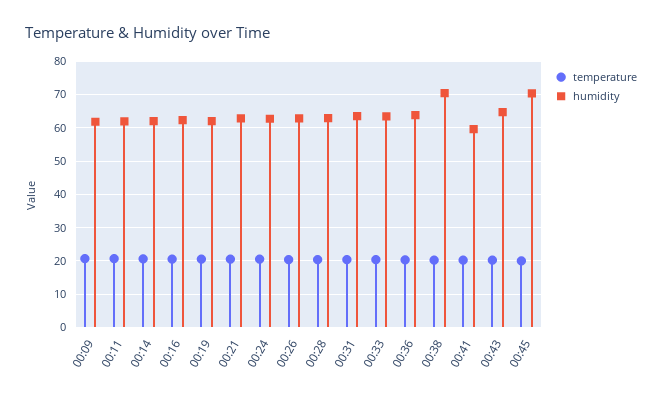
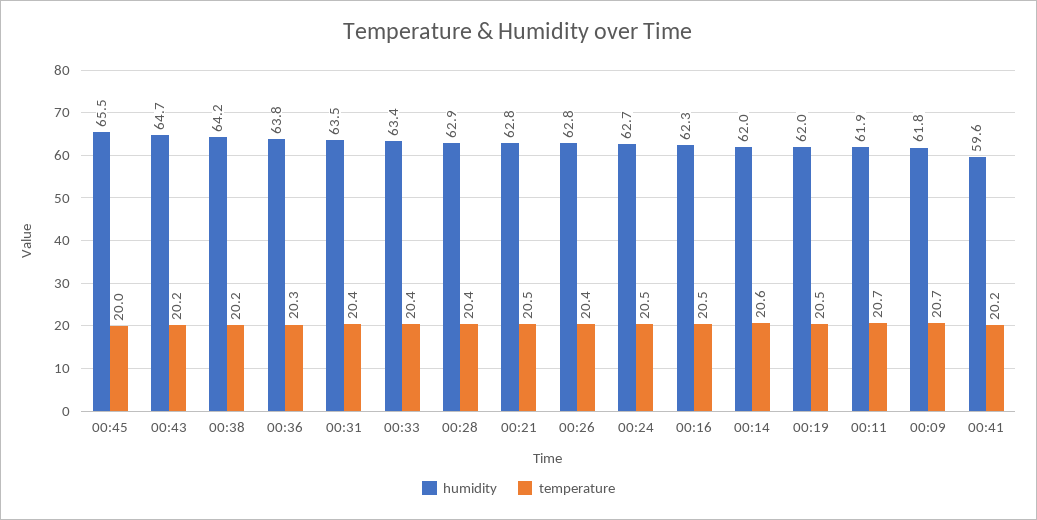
  {
    "temperature": {
      "00:09": 20.7,
      "00:11": 20.7,
      "00:14": 20.6,
      "00:16": 20.5,
      "00:19": 20.5,
      "00:21": 20.5,
      "00:24": 20.5,
      "00:26": 20.4,
      "00:28": 20.4,
      "00:31": 20.4,
      "00:33": 20.4,
      "00:36": 20.3,
      "00:38": 20.2,
      "00:41": 20.2,
      "00:43": 20.2,
      "00:45": 20
    },
    "humidity": {
      "00:09": 61.8,
      "00:11": 61.9,
      "00:14": 62,
      "00:16": 62.3,
      "00:19": 62,
      "00:21": 62.8,
      "00:24": 62.7,
      "00:26": 62.8,
      "00:28": 62.9,
      "00:31": 63.5,
      "00:33": 63.4,
      "00:36": 63.8,
-     "00:38": 70,
+     "00:38": 64.2,
      "00:41": 59.6,
      "00:43": 64.7,
-     "00:45": 70
+     "00:45": 65.5
    }
  }

